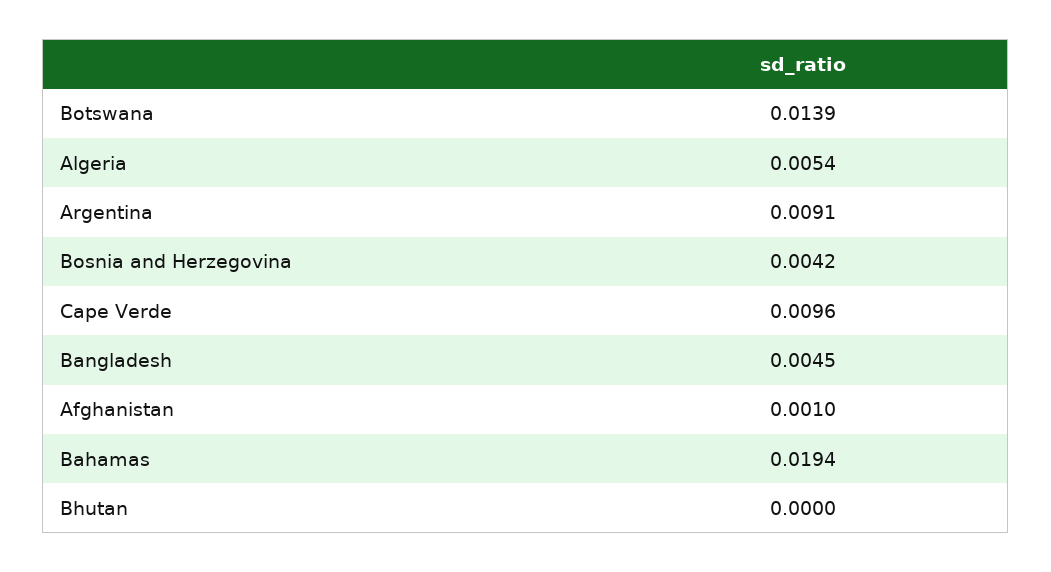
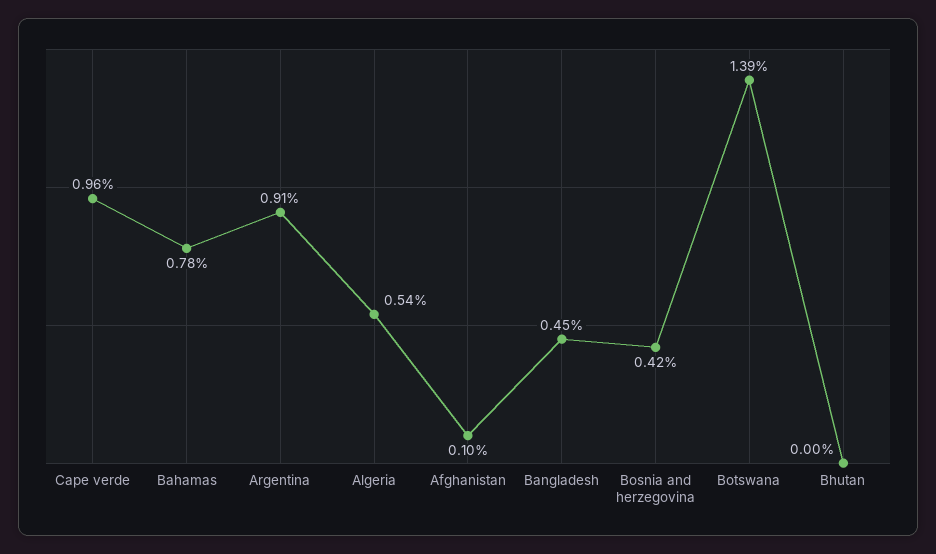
  {
    "Botswana": 0.0139,
    "Algeria": 0.0054,
    "Argentina": 0.0091,
    "Bosnia and Herzegovina": 0.0042,
    "Cape Verde": 0.0096,
    "Bangladesh": 0.0045,
    "Afghanistan": 0.001,
-   "Bahamas": 0.0194,
+   "Bahamas": 0.0078,
    "Bhutan": 0
  }

